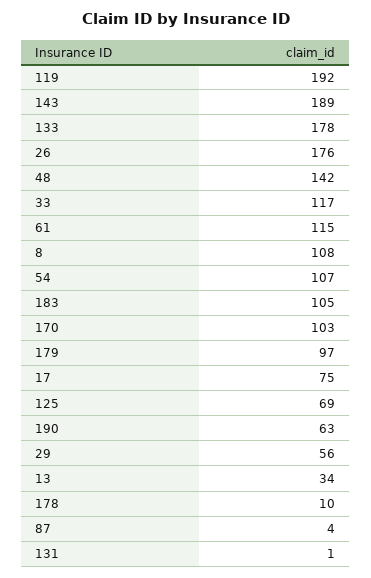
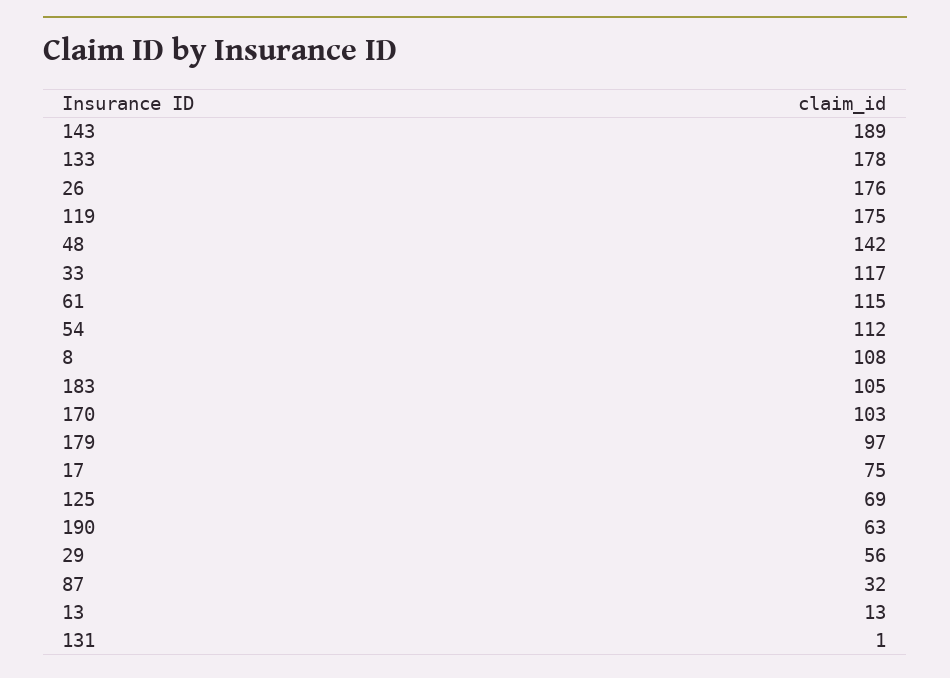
  {
-   "119": 192,
+   "119": 175,
    "143": 189,
    "133": 178,
    "26": 176,
    "48": 142,
    "33": 117,
    "61": 115,
    "8": 108,
-   "54": 107,
+   "54": 112,
    "183": 105,
    "170": 103,
    "179": 97,
    "17": 75,
    "125": 69,
    "190": 63,
    "29": 56,
-   "13": 34,
+   "13": 13,
-   "178": 10,
-   "87": 4,
+   "87": 32,
    "131": 1
  }

